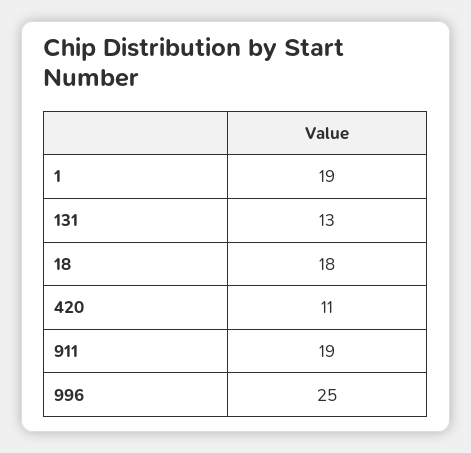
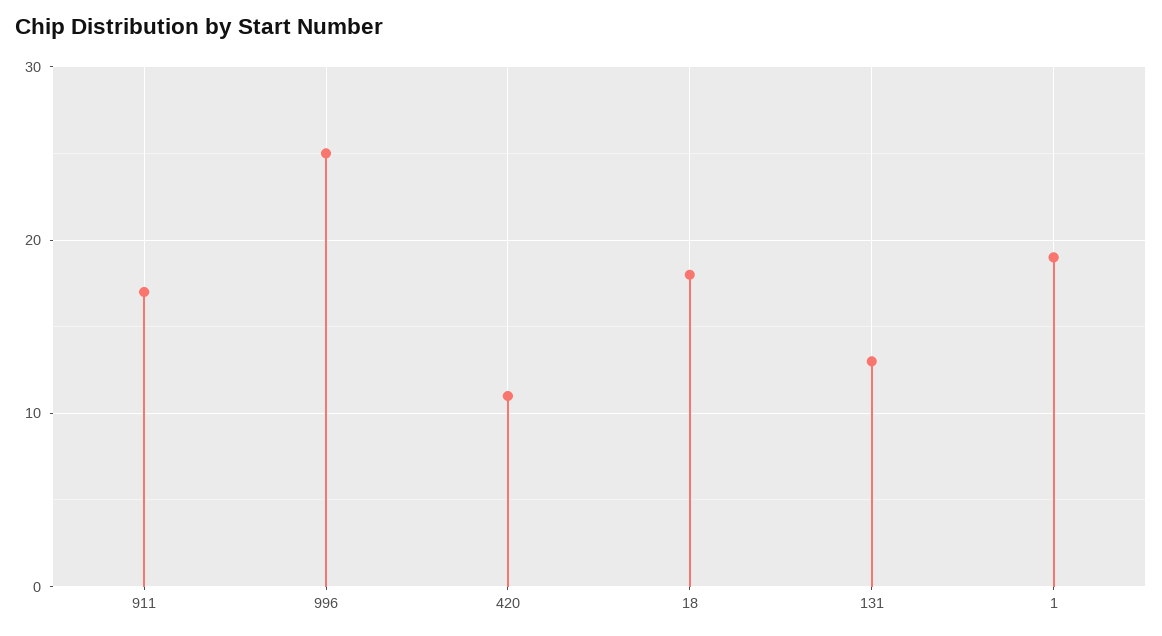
  {
    "1": 19,
    "131": 13,
    "18": 18,
    "420": 11,
-   "911": 19,
+   "911": 17,
    "996": 25
  }

